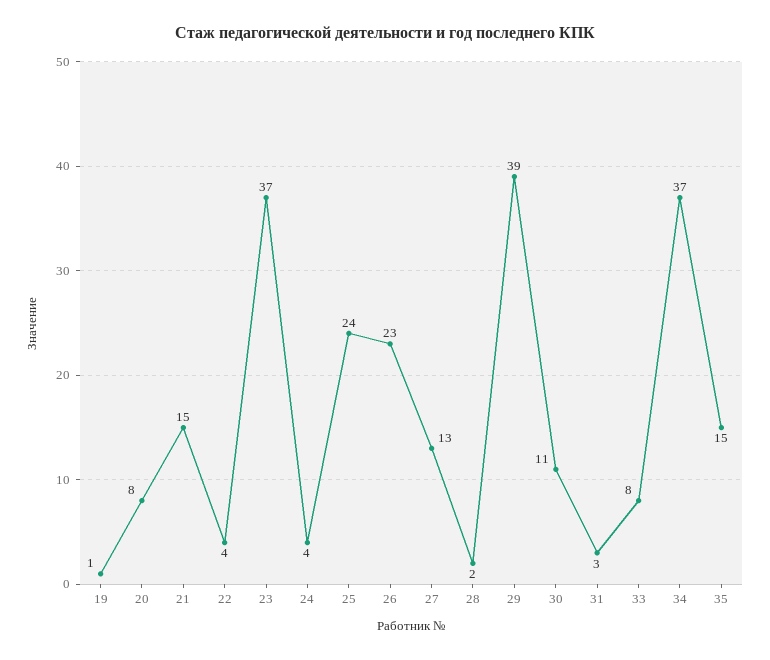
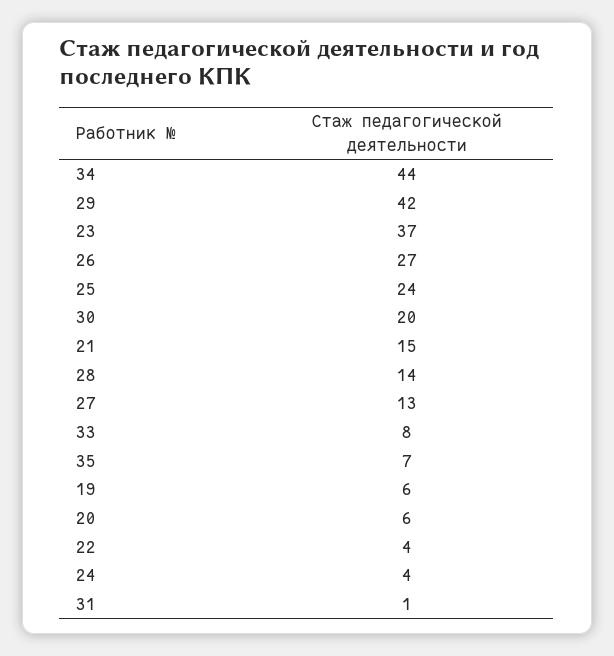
  {
-   "19": 1,
+   "19": 6,
-   "20": 8,
+   "20": 6,
    "21": 15,
    "22": 4,
    "23": 37,
    "24": 4,
    "25": 24,
-   "26": 23,
+   "26": 27,
    "27": 13,
-   "28": 2,
+   "28": 14,
-   "29": 39,
+   "29": 42,
-   "30": 11,
+   "30": 20,
-   "31": 3,
+   "31": 1,
    "33": 8,
-   "34": 37,
+   "34": 44,
-   "35": 15
+   "35": 7
  }

